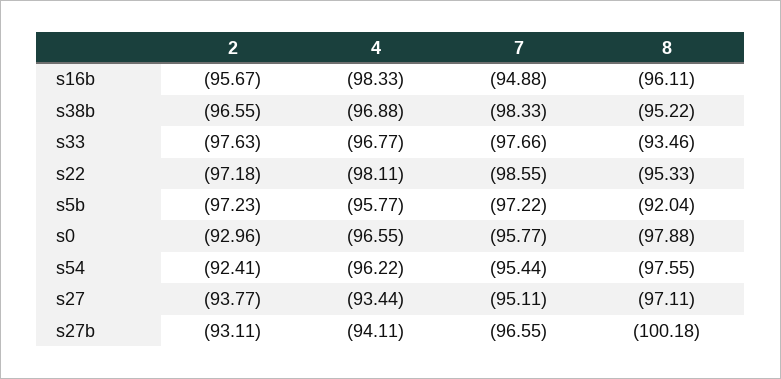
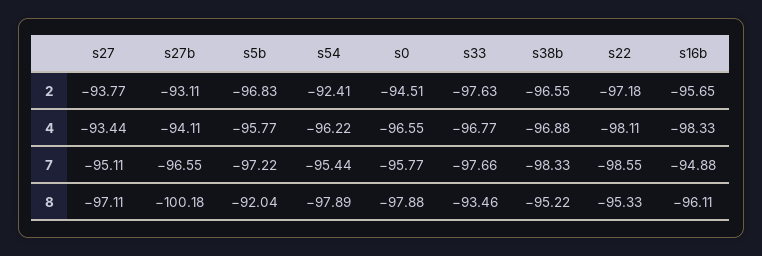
  {
    "2": {
-     "s16b": -95.67,
+     "s16b": -95.65,
      "s38b": -96.55,
      "s33": -97.63,
      "s22": -97.18,
-     "s5b": -97.23,
+     "s5b": -96.83,
-     "s0": -92.96,
+     "s0": -94.51,
      "s54": -92.41,
      "s27": -93.77,
      "s27b": -93.11
    },
    "4": {
      "s16b": -98.33,
      "s38b": -96.88,
      "s33": -96.77,
      "s22": -98.11,
      "s5b": -95.77,
      "s0": -96.55,
      "s54": -96.22,
      "s27": -93.44,
      "s27b": -94.11
    },
    "7": {
      "s16b": -94.88,
      "s38b": -98.33,
      "s33": -97.66,
      "s22": -98.55,
      "s5b": -97.22,
      "s0": -95.77,
      "s54": -95.44,
      "s27": -95.11,
      "s27b": -96.55
    },
    "8": {
      "s16b": -96.11,
      "s38b": -95.22,
      "s33": -93.46,
      "s22": -95.33,
      "s5b": -92.04,
      "s0": -97.88,
-     "s54": -97.55,
+     "s54": -97.89,
      "s27": -97.11,
      "s27b": -100.18
    }
  }

